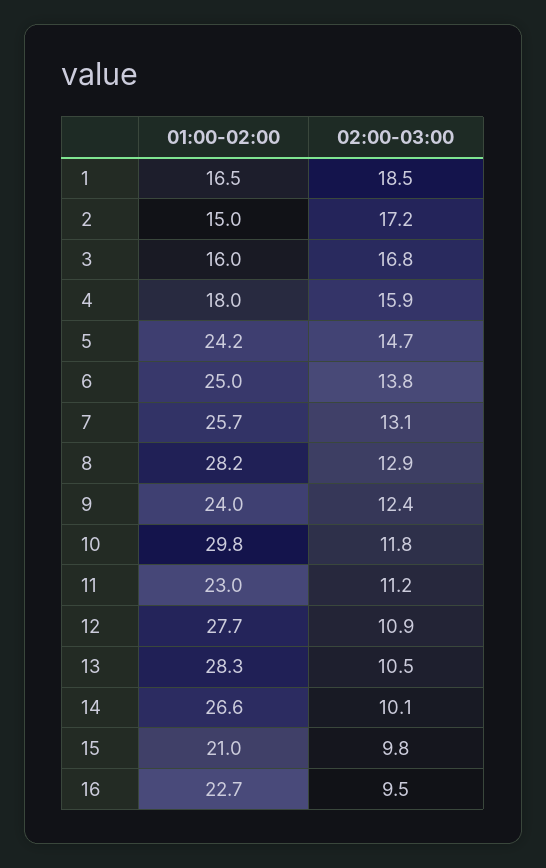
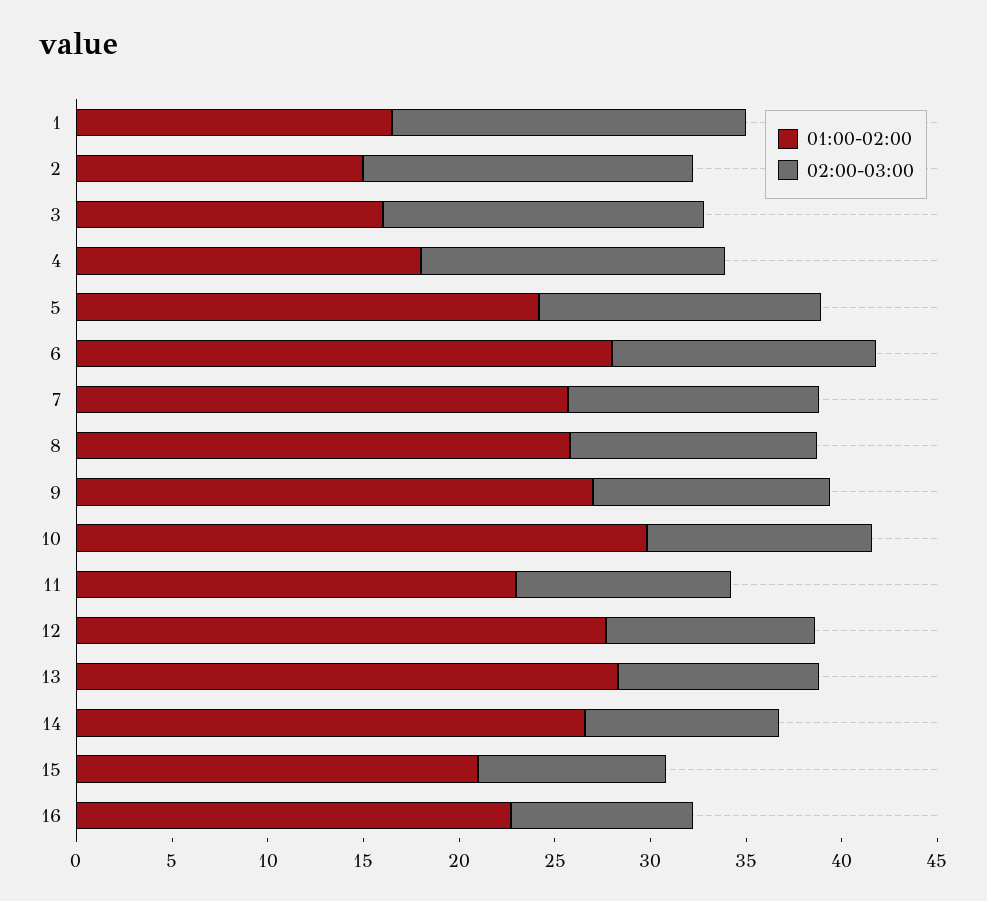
  {
    "01:00-02:00": {
      "1": 16.5,
      "2": 15,
      "3": 16,
      "4": 18,
      "5": 24.2,
-     "6": 25,
+     "6": 28,
      "7": 25.7,
-     "8": 28.2,
+     "8": 26,
-     "9": 24,
+     "9": 27,
      "10": 29.8,
      "11": 23,
      "12": 27.7,
      "13": 28.3,
      "14": 26.6,
      "15": 21,
      "16": 22.7
    },
    "02:00-03:00": {
      "1": 18.5,
      "2": 17.2,
      "3": 16.8,
      "4": 15.9,
      "5": 14.7,
      "6": 13.8,
      "7": 13.1,
      "8": 12.9,
      "9": 12.4,
      "10": 11.8,
      "11": 11.2,
      "12": 10.9,
      "13": 10.5,
      "14": 10.1,
      "15": 9.8,
      "16": 9.5
    }
  }

